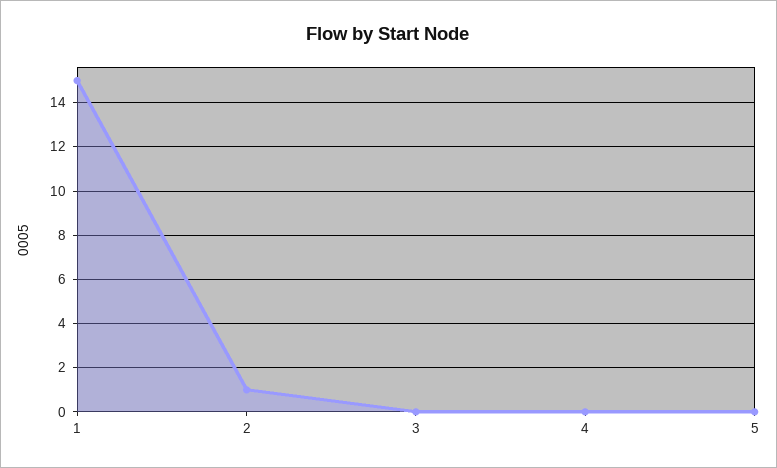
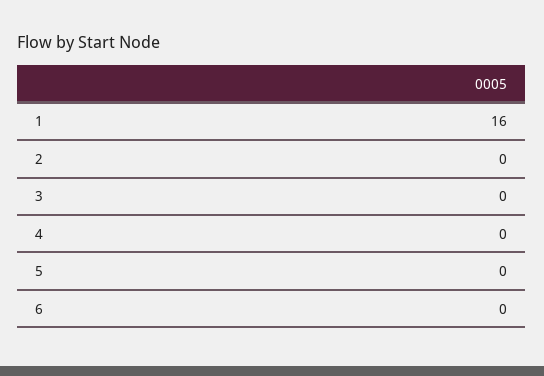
  {
-   "1": 15,
+   "1": 16,
-   "2": 1,
+   "2": 0,
    "3": 0,
    "4": 0,
-   "5": 0
+   "5": 0,
+   "6": 0
  }

